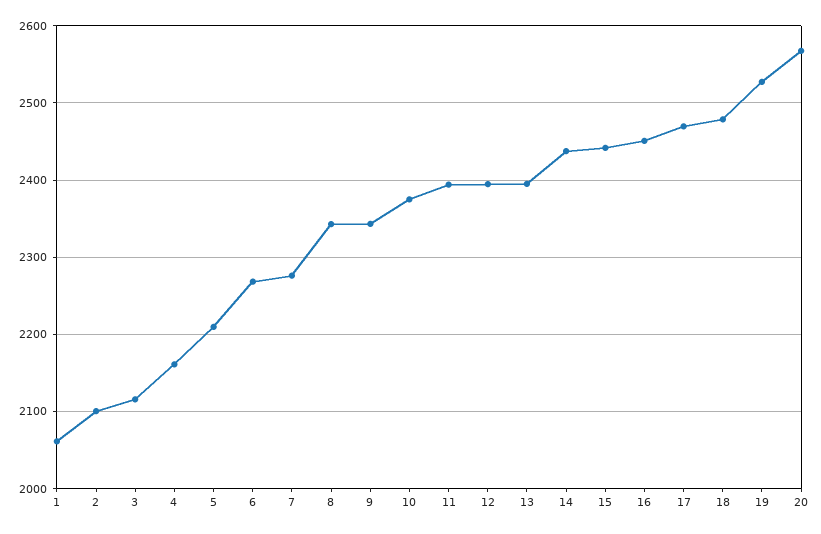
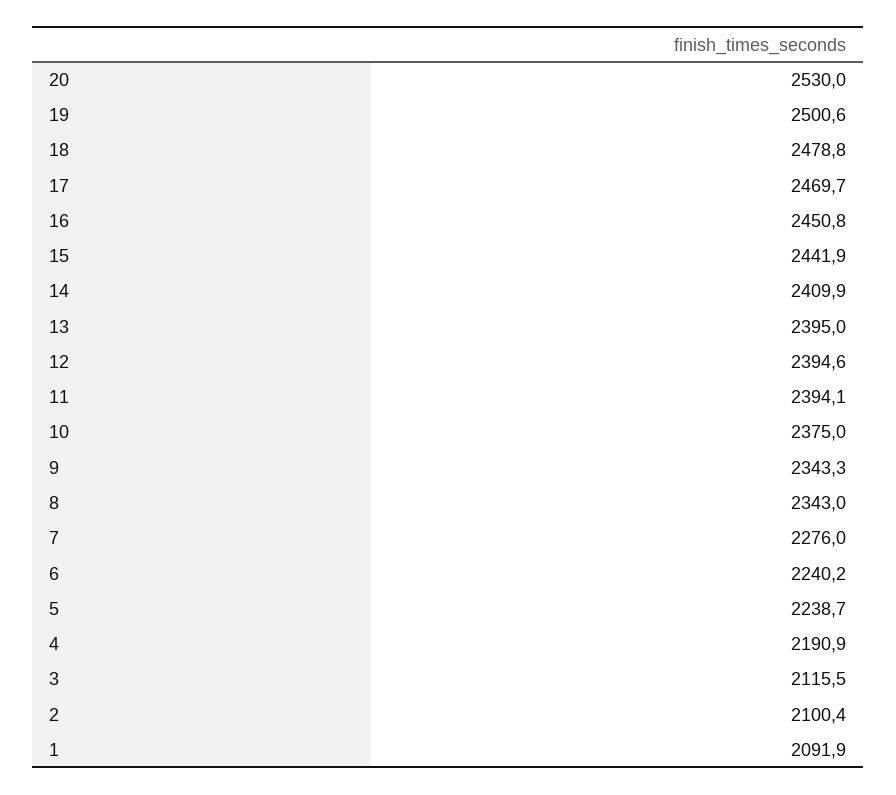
  {
-   "1": 2060,
+   "1": 2091.9,
    "2": 2100.4,
    "3": 2115.5,
-   "4": 2160,
+   "4": 2190.9,
-   "5": 2210,
+   "5": 2238.7,
-   "6": 2270,
+   "6": 2240.2,
    "7": 2276,
    "8": 2343,
    "9": 2343.3,
    "10": 2375,
    "11": 2394.1,
    "12": 2394.6,
    "13": 2395,
-   "14": 2440,
+   "14": 2409.9,
    "15": 2441.9,
    "16": 2450.8,
    "17": 2469.7,
    "18": 2478.8,
-   "19": 2530,
+   "19": 2500.6,
-   "20": 2570
+   "20": 2530
  }

